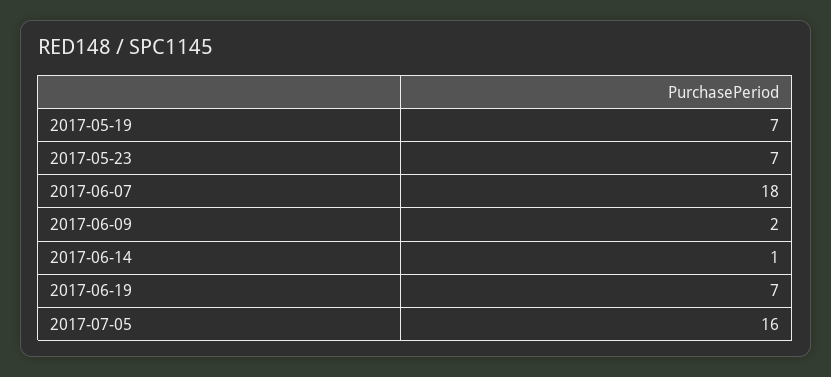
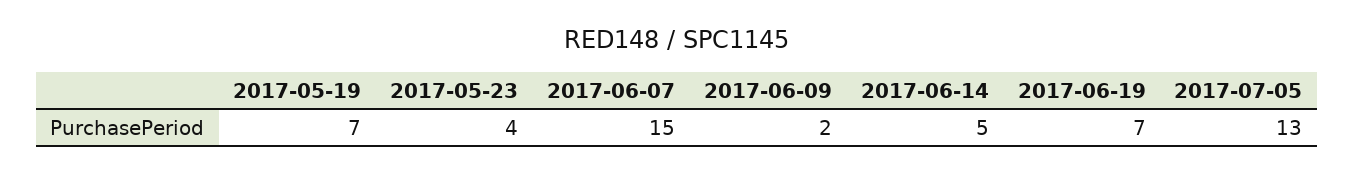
  {
    "2017-05-19": 7,
-   "2017-05-23": 7,
+   "2017-05-23": 4,
-   "2017-06-07": 18,
+   "2017-06-07": 15,
    "2017-06-09": 2,
-   "2017-06-14": 1,
+   "2017-06-14": 5,
    "2017-06-19": 7,
-   "2017-07-05": 16
+   "2017-07-05": 13
  }

